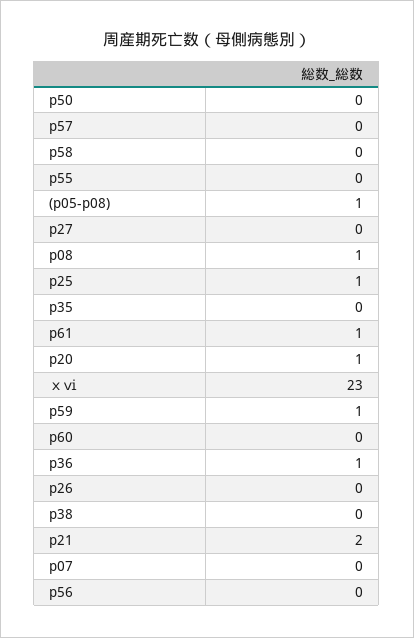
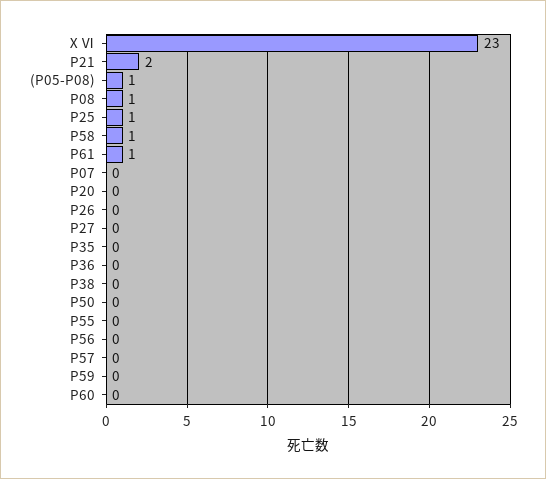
  {
    "p50": 0,
    "p57": 0,
-   "p58": 0,
+   "p58": 1,
    "p55": 0,
    "(p05-p08)": 1,
    "p27": 0,
    "p08": 1,
    "p25": 1,
    "p35": 0,
    "p61": 1,
-   "p20": 1,
+   "p20": 0,
    "ⅹⅵ": 23,
-   "p59": 1,
+   "p59": 0,
    "p60": 0,
-   "p36": 1,
+   "p36": 0,
    "p26": 0,
    "p38": 0,
    "p21": 2,
    "p07": 0,
    "p56": 0
  }

